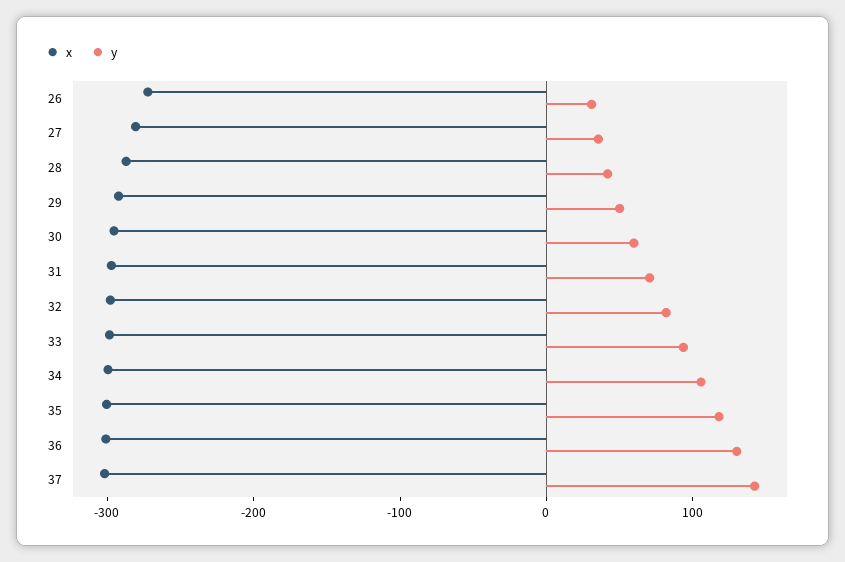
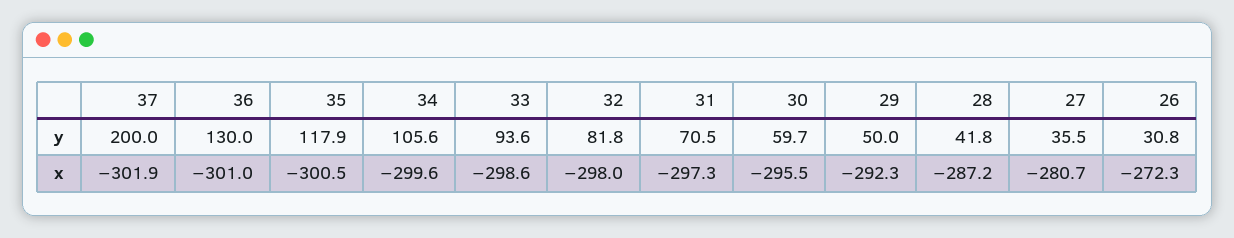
  {
    "x": {
      "26": -272.3,
      "27": -280.7,
      "28": -287.2,
      "29": -292.3,
      "30": -295.5,
      "31": -297.3,
      "32": -298,
      "33": -298.6,
      "34": -299.6,
      "35": -300.5,
      "36": -301,
      "37": -301.9
    },
    "y": {
      "26": 30.8,
      "27": 35.5,
      "28": 41.8,
      "29": 50,
      "30": 59.7,
      "31": 70.5,
      "32": 81.8,
      "33": 93.6,
      "34": 105.6,
      "35": 117.9,
      "36": 130,
-     "37": 140
+     "37": 200
    }
  }

